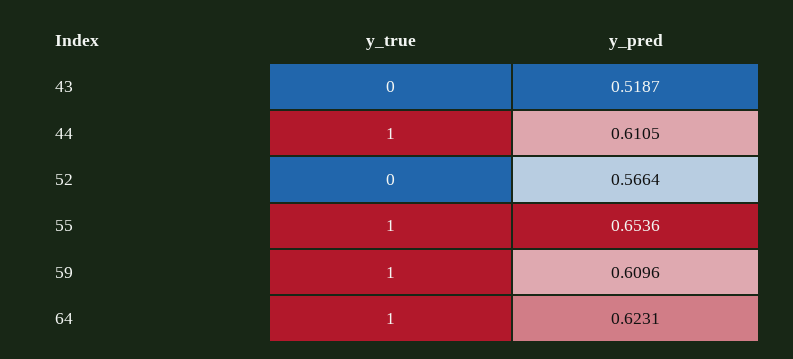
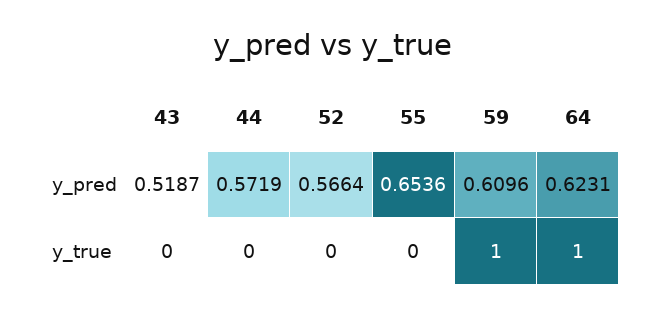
  {
    "y_true": {
      "43": 0,
-     "44": 1,
+     "44": 0,
      "52": 0,
-     "55": 1,
+     "55": 0,
      "59": 1,
      "64": 1
    },
    "y_pred": {
      "43": 0.5187,
-     "44": 0.6105,
+     "44": 0.5719,
      "52": 0.5664,
      "55": 0.6536,
      "59": 0.6096,
      "64": 0.6231
    }
  }

